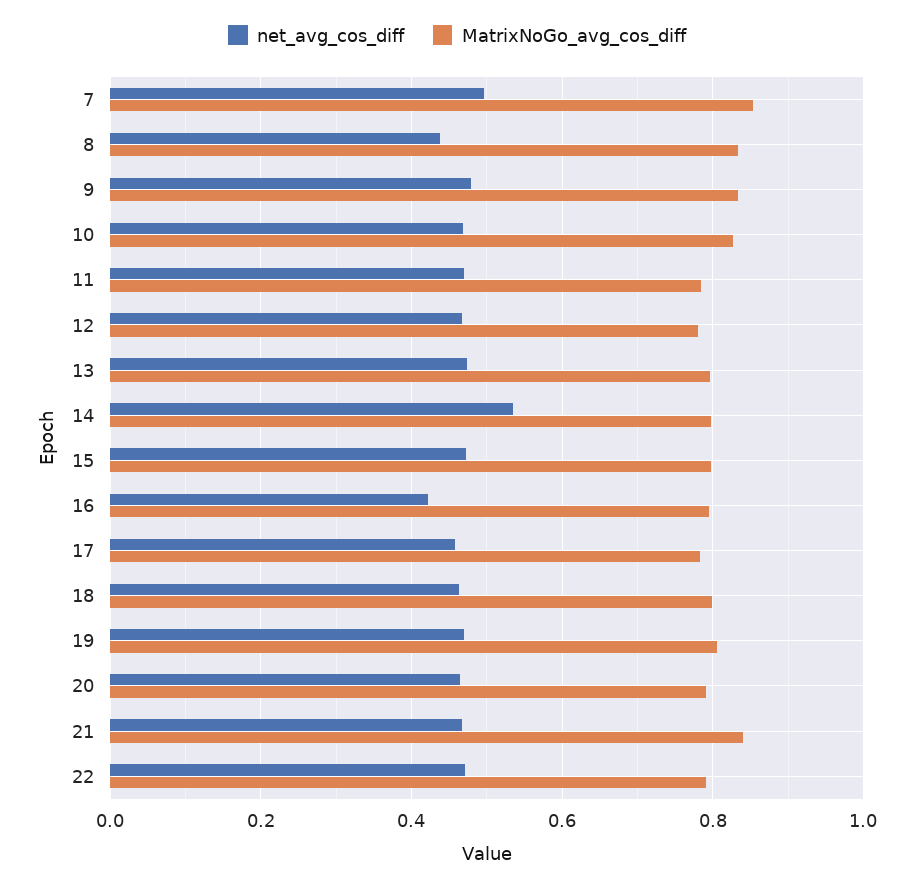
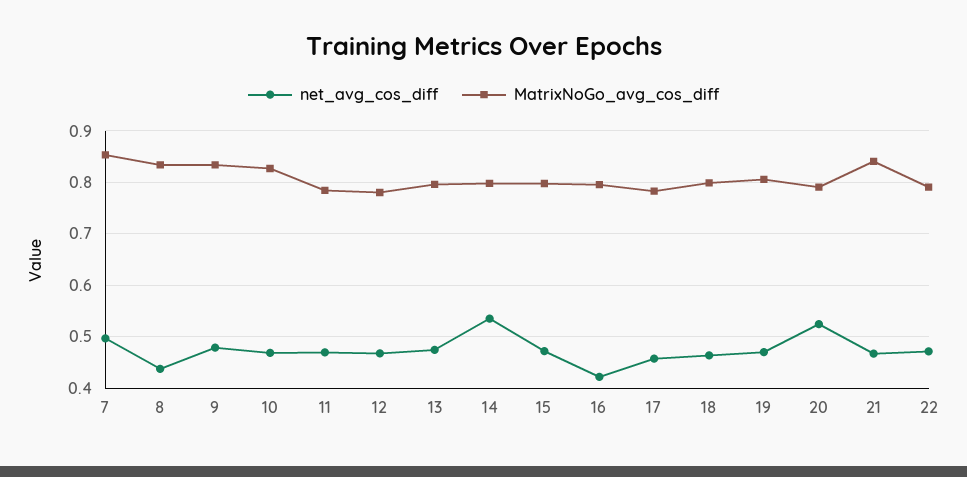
  {
    "net_avg_cos_diff": {
      "7": 0.5,
      "8": 0.44,
      "9": 0.48,
      "10": 0.46,
      "11": 0.46,
      "12": 0.46,
      "13": 0.48,
      "14": 0.54,
      "15": 0.48,
      "16": 0.42,
      "17": 0.46,
      "18": 0.46,
      "19": 0.48,
-     "20": 0.46,
+     "20": 0.52,
      "21": 0.46,
      "22": 0.48
    },
    "MatrixNoGo_avg_cos_diff": {
      "7": 0.86,
      "8": 0.84,
      "9": 0.84,
      "10": 0.82,
      "11": 0.78,
      "12": 0.78,
      "13": 0.8,
      "14": 0.8,
      "15": 0.8,
      "16": 0.8,
      "17": 0.78,
      "18": 0.8,
      "19": 0.8,
      "20": 0.8,
      "21": 0.84,
      "22": 0.8
    }
  }

